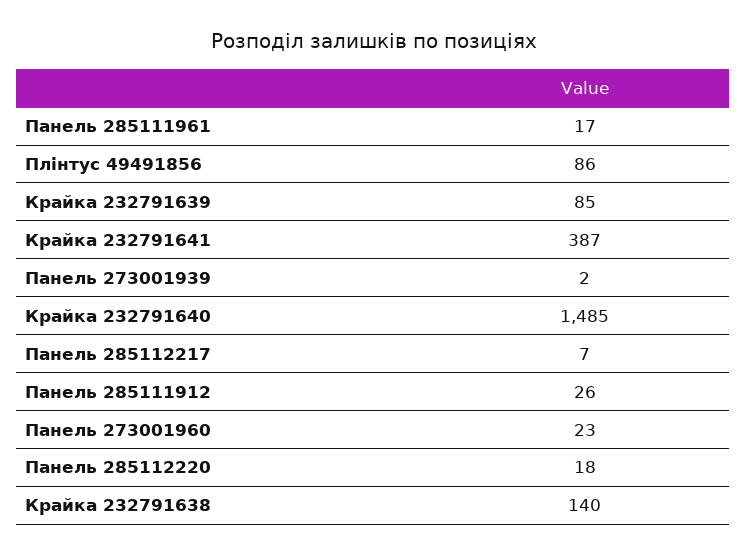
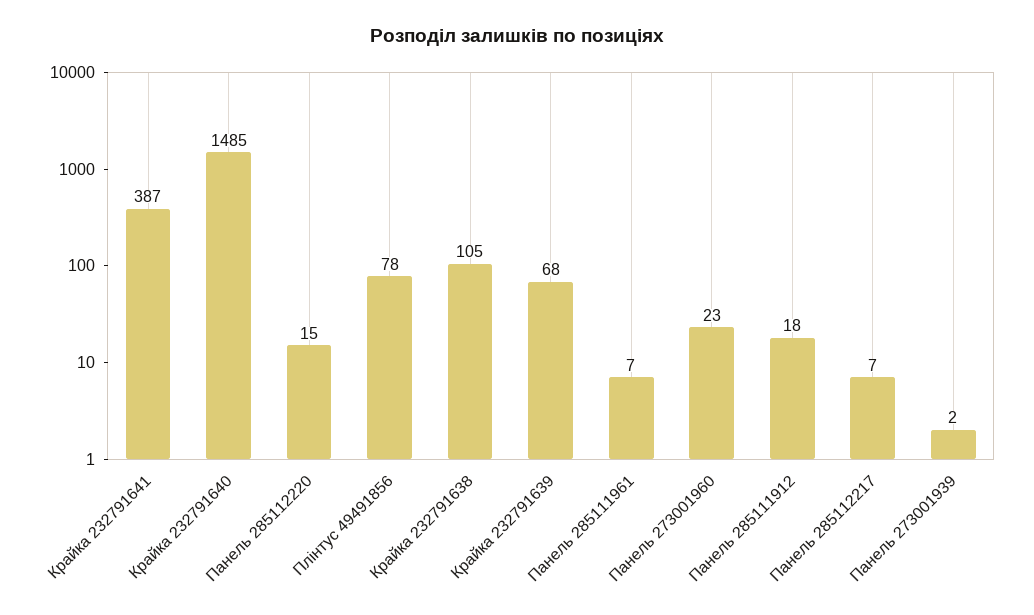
  {
-   "Панель 285111961": 17,
+   "Панель 285111961": 7,
-   "Плінтус 49491856": 86,
+   "Плінтус 49491856": 78,
-   "Крайка 232791639": 85,
+   "Крайка 232791639": 68,
    "Крайка 232791641": 387,
    "Панель 273001939": 2,
    "Крайка 232791640": 1485,
    "Панель 285112217": 7,
-   "Панель 285111912": 26,
+   "Панель 285111912": 18,
    "Панель 273001960": 23,
-   "Панель 285112220": 18,
+   "Панель 285112220": 15,
-   "Крайка 232791638": 140
+   "Крайка 232791638": 105
  }

